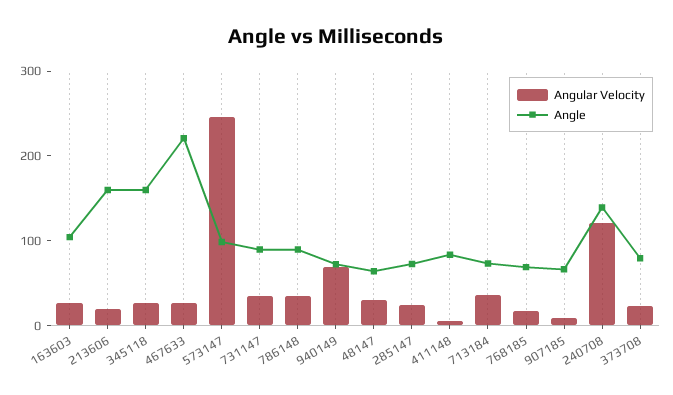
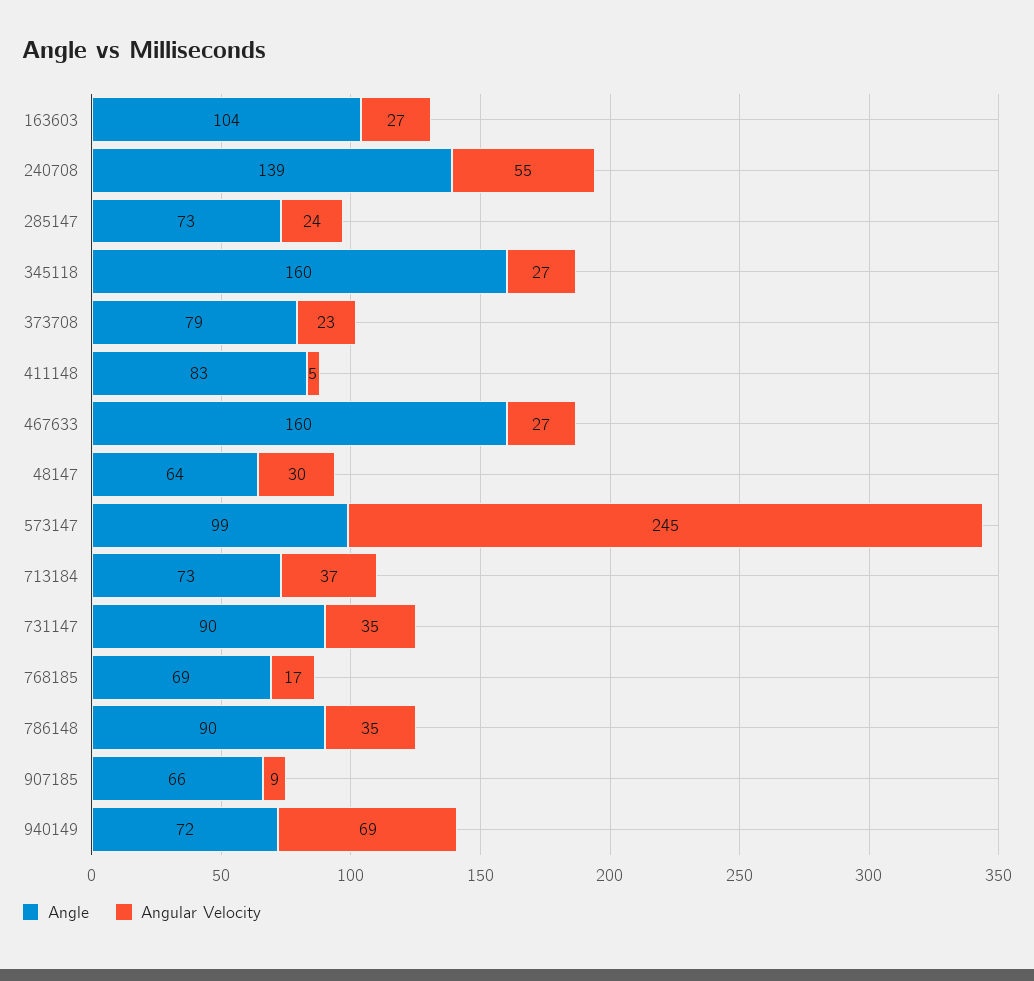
  {
    "Angular Velocity": {
      "163603": 27,
-     "213606": 20,
      "345118": 27,
      "467633": 27,
      "573147": 245,
      "731147": 35,
      "786148": 35,
      "940149": 69,
      "48147": 30,
      "285147": 24,
      "411148": 5,
      "713184": 37,
      "768185": 17,
      "907185": 9,
-     "240708": 120,
+     "240708": 55,
      "373708": 23
    },
    "Angle": {
      "163603": 104,
-     "213606": 160,
      "345118": 160,
-     "467633": 220,
+     "467633": 160,
      "573147": 99,
      "731147": 90,
      "786148": 90,
      "940149": 72,
      "48147": 64,
      "285147": 73,
      "411148": 83,
      "713184": 73,
      "768185": 69,
      "907185": 66,
      "240708": 139,
      "373708": 79
    }
  }

